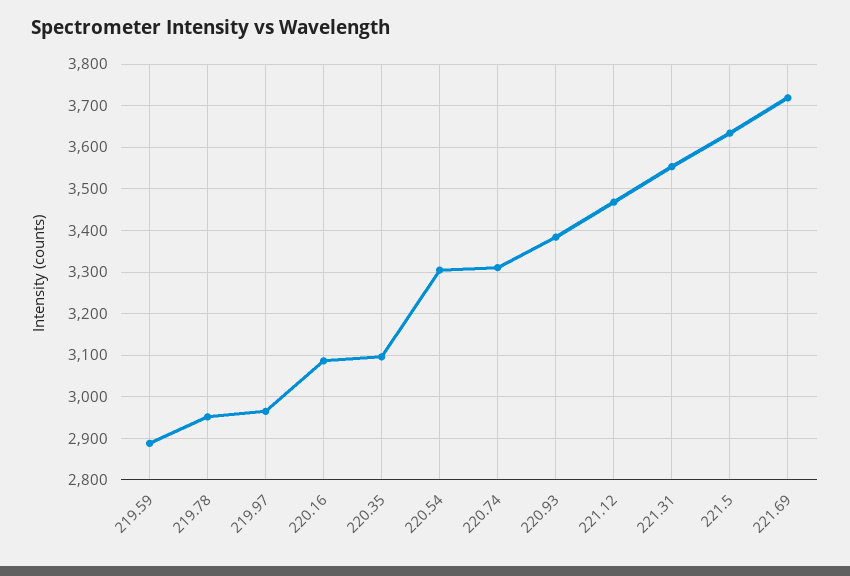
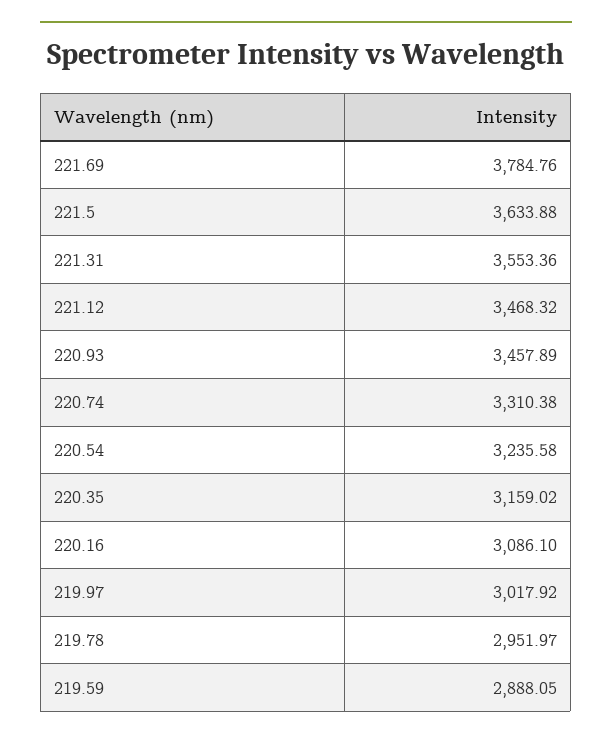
  {
    "219.59": 2888.05,
    "219.78": 2951.97,
-   "219.97": 2960,
+   "219.97": 3017.92,
    "220.16": 3086.1,
-   "220.35": 3100,
+   "220.35": 3159.02,
-   "220.54": 3300,
+   "220.54": 3235.58,
    "220.74": 3310.38,
-   "220.93": 3380,
+   "220.93": 3457.89,
    "221.12": 3468.32,
    "221.31": 3553.36,
    "221.5": 3633.88,
-   "221.69": 3720
+   "221.69": 3784.76
  }

